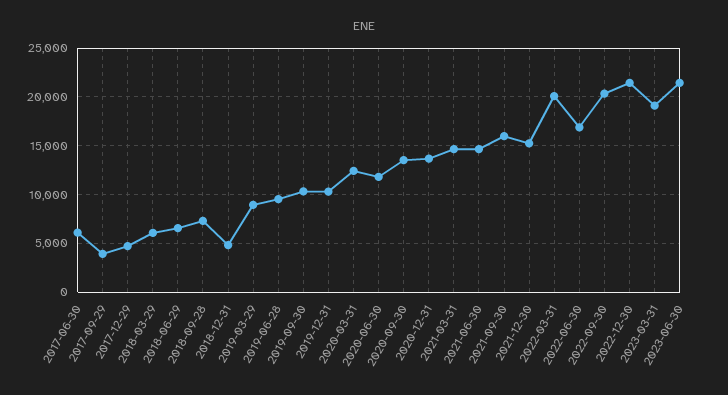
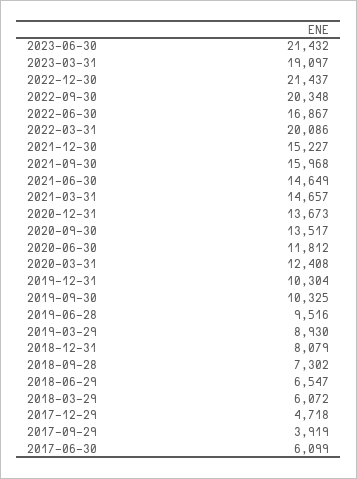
  {
    "2017-06-30": 6099,
    "2017-09-29": 3919,
    "2017-12-29": 4718,
    "2018-03-29": 6072,
    "2018-06-29": 6547,
    "2018-09-28": 7302,
-   "2018-12-31": 5000,
+   "2018-12-31": 8079,
    "2019-03-29": 8930,
    "2019-06-28": 9516,
    "2019-09-30": 10325,
    "2019-12-31": 10304,
    "2020-03-31": 12408,
    "2020-06-30": 11812,
    "2020-09-30": 13517,
    "2020-12-31": 13673,
    "2021-03-31": 14657,
    "2021-06-30": 14649,
    "2021-09-30": 15968,
    "2021-12-30": 15227,
    "2022-03-31": 20086,
    "2022-06-30": 16867,
    "2022-09-30": 20348,
    "2022-12-30": 21437,
    "2023-03-31": 19097,
    "2023-06-30": 21432
  }

